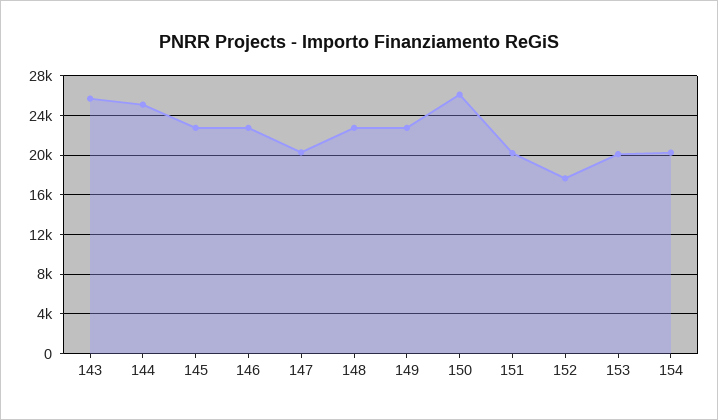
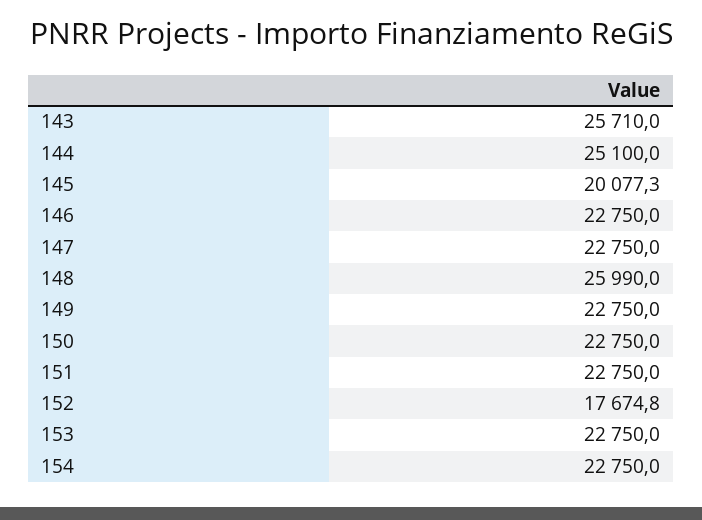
  {
    "143": 25710,
    "144": 25100,
-   "145": 23000,
+   "145": 20077.3,
    "146": 22750,
-   "147": 20000,
+   "147": 22750,
-   "148": 23000,
+   "148": 25990,
    "149": 22750,
-   "150": 26000,
+   "150": 22750,
-   "151": 20000,
+   "151": 22750,
    "152": 17674.8,
-   "153": 20000,
+   "153": 22750,
-   "154": 20000
+   "154": 22750
  }

